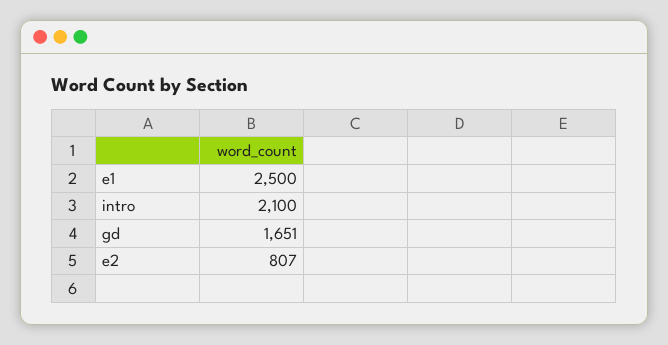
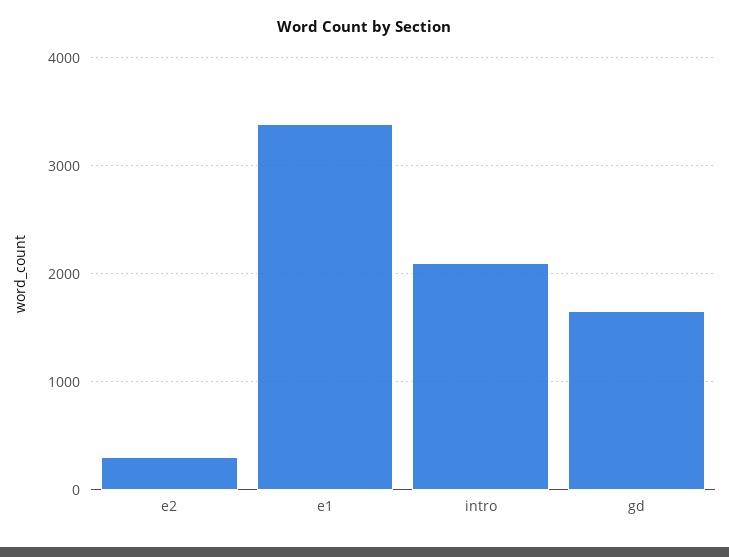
  {
-   "e1": 2500,
+   "e1": 3400,
    "intro": 2100,
    "gd": 1651,
-   "e2": 807
+   "e2": 300
  }

